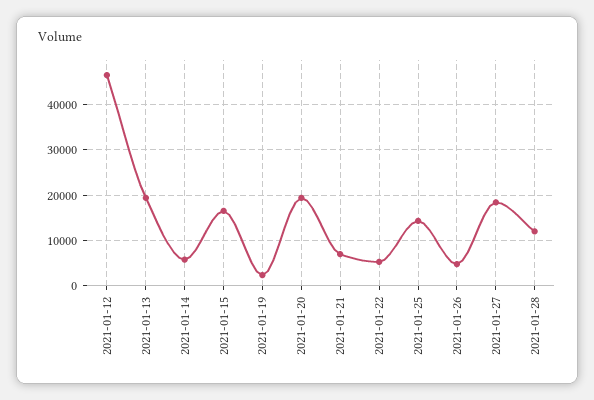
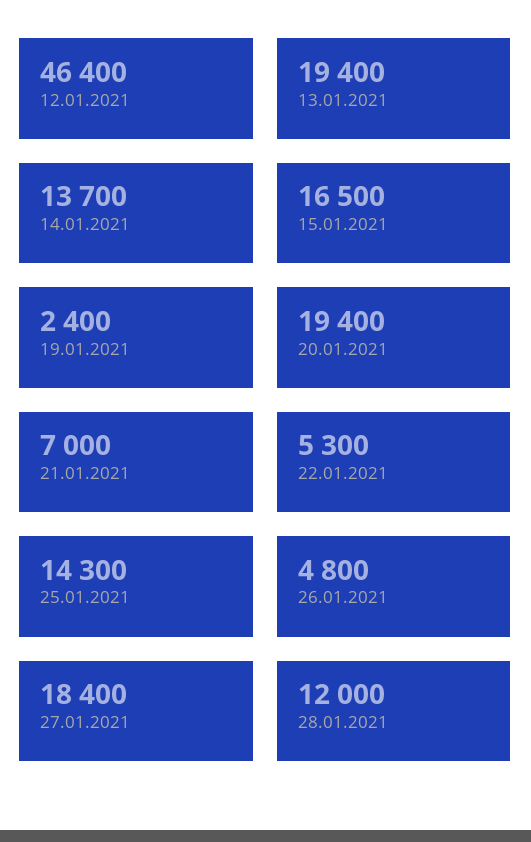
  {
    "2021-01-12": 46400,
    "2021-01-13": 19400,
-   "2021-01-14": 6000,
+   "2021-01-14": 13700,
    "2021-01-15": 16500,
    "2021-01-19": 2400,
    "2021-01-20": 19400,
    "2021-01-21": 7000,
    "2021-01-22": 5300,
    "2021-01-25": 14300,
    "2021-01-26": 4800,
    "2021-01-27": 18400,
    "2021-01-28": 12000
  }

